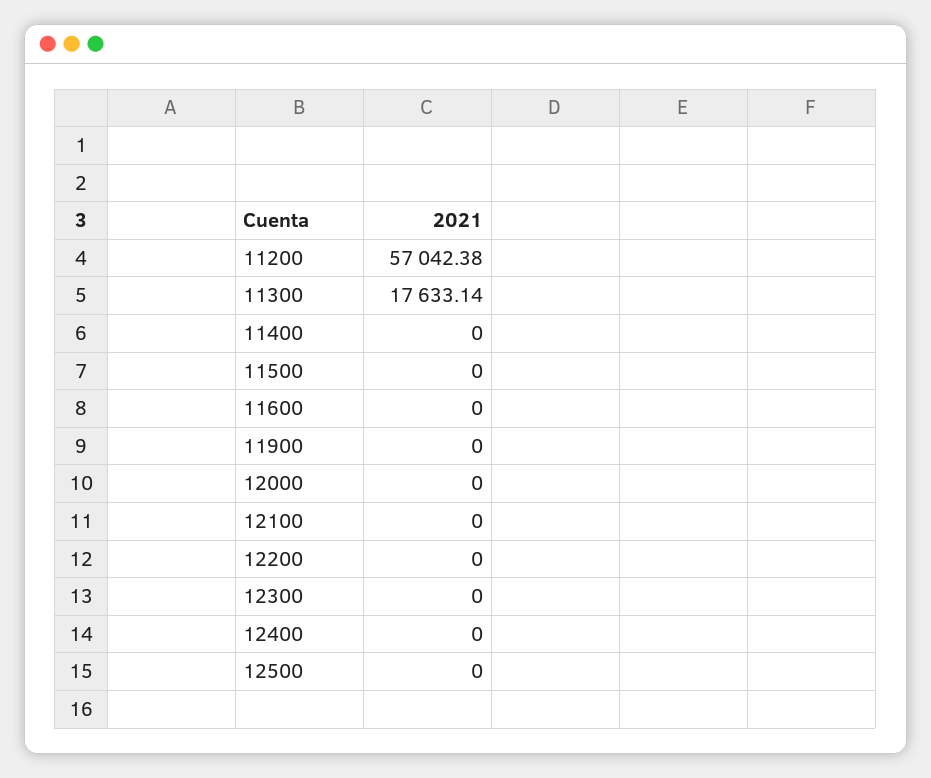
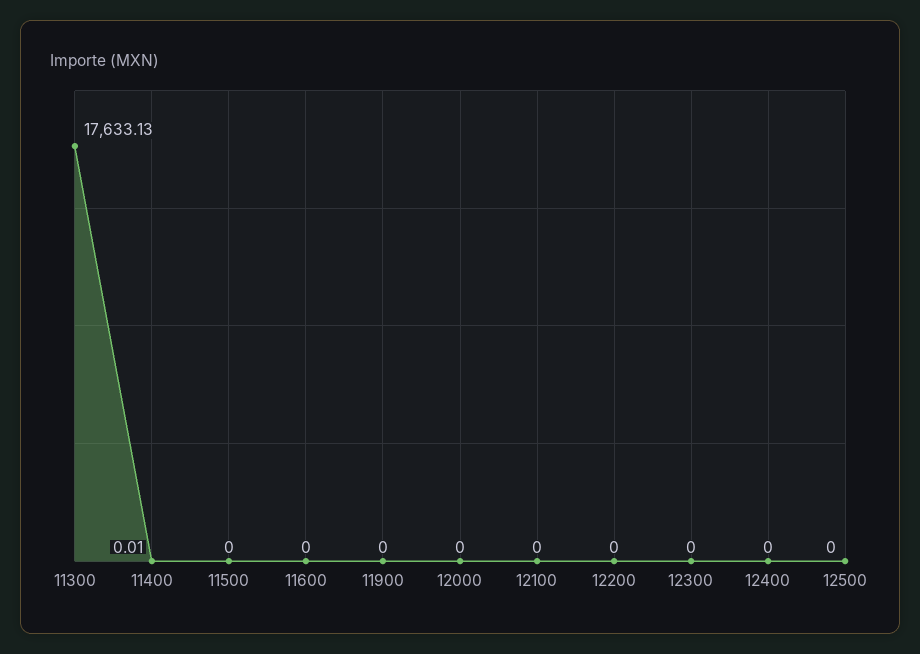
  {
-   "11200": 57042.38,
-   "11300": 17633.14,
+   "11300": 17633.13,
-   "11400": 0,
+   "11400": 0.01,
    "11500": 0,
    "11600": 0,
    "11900": 0,
    "12000": 0,
    "12100": 0,
    "12200": 0,
    "12300": 0,
    "12400": 0,
    "12500": 0
  }

